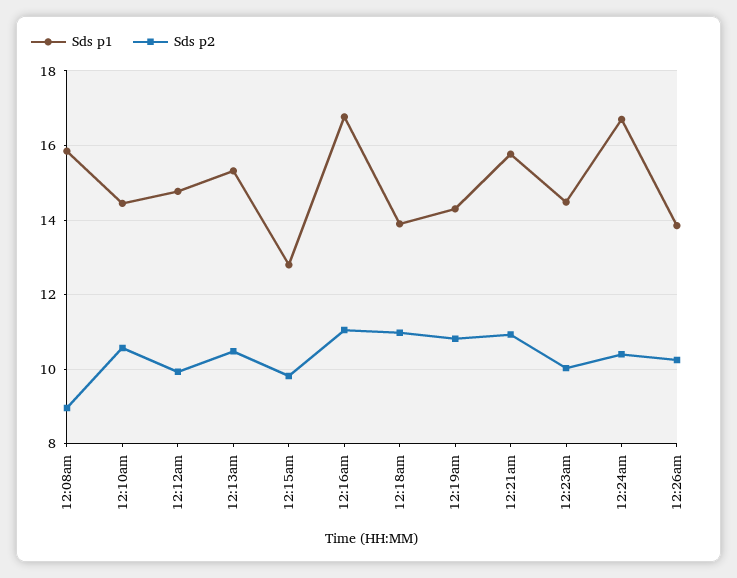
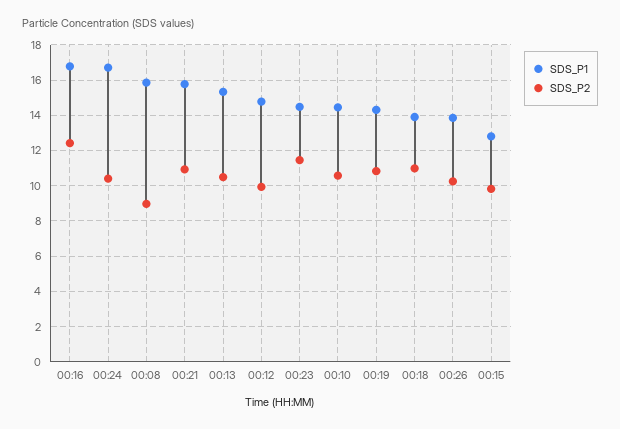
  {
    "Sds p1": {
      "12:08am": 15.8,
      "12:10am": 14.4,
      "12:12am": 14.8,
      "12:13am": 15.4,
      "12:15am": 12.8,
      "12:16am": 16.8,
      "12:18am": 14,
      "12:19am": 14.4,
      "12:21am": 15.8,
      "12:23am": 14.4,
      "12:24am": 16.8,
      "12:26am": 13.8
    },
    "Sds p2": {
      "12:08am": 9,
      "12:10am": 10.6,
      "12:12am": 10,
      "12:13am": 10.4,
      "12:15am": 9.8,
-     "12:16am": 11,
+     "12:16am": 12.5,
      "12:18am": 11,
      "12:19am": 10.8,
      "12:21am": 11,
-     "12:23am": 10,
+     "12:23am": 11.5,
      "12:24am": 10.4,
      "12:26am": 10.2
    }
  }

